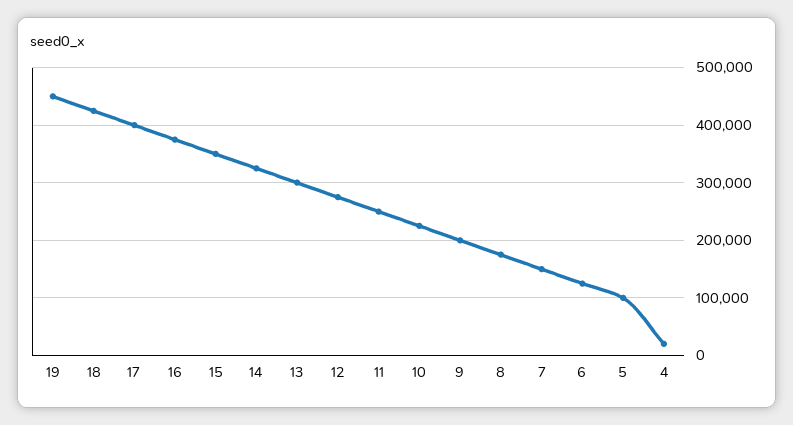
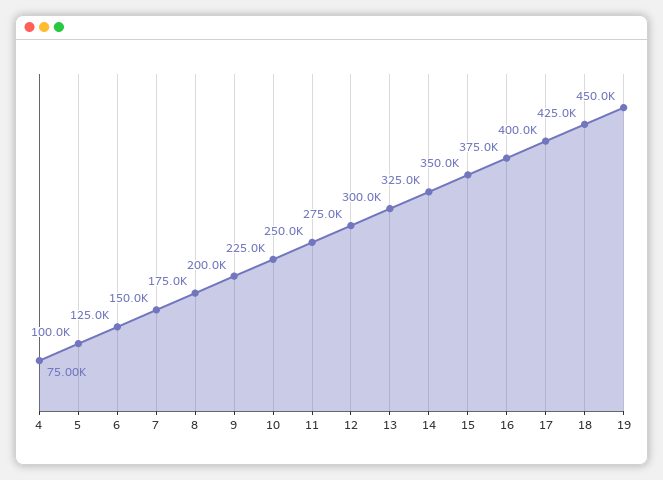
  {
    "19": 450000,
    "18": 425000,
    "17": 400000,
    "16": 375000,
    "15": 350000,
    "14": 325000,
    "13": 300000,
    "12": 275000,
    "11": 250000,
    "10": 225000,
    "9": 200000,
    "8": 175000,
    "7": 150000,
    "6": 125000,
    "5": 100000,
-   "4": 20000
+   "4": 75000
  }

